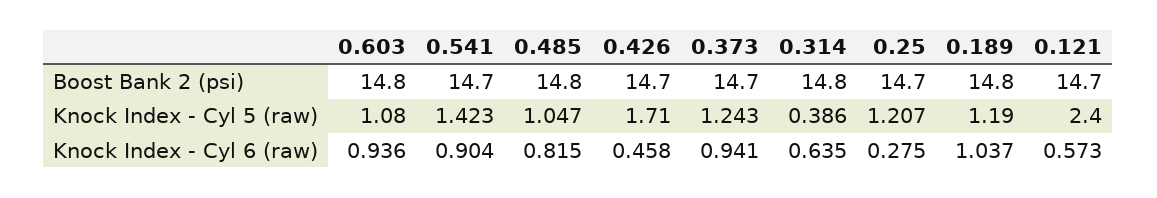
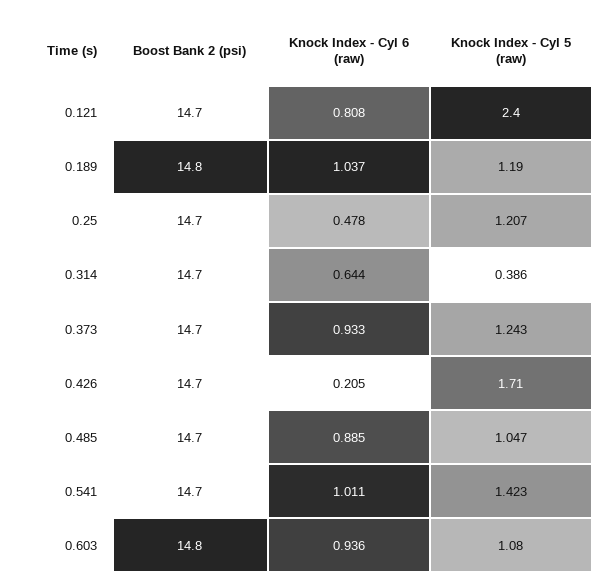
  {
    "0.603": {
      "Boost Bank 2 (psi)": 14.8,
      "Knock Index - Cyl 5 (raw)": 1.08,
      "Knock Index - Cyl 6 (raw)": 0.936
    },
    "0.541": {
      "Boost Bank 2 (psi)": 14.7,
      "Knock Index - Cyl 5 (raw)": 1.423,
-     "Knock Index - Cyl 6 (raw)": 0.904
+     "Knock Index - Cyl 6 (raw)": 1.011
    },
    "0.485": {
-     "Boost Bank 2 (psi)": 14.8,
+     "Boost Bank 2 (psi)": 14.7,
      "Knock Index - Cyl 5 (raw)": 1.047,
-     "Knock Index - Cyl 6 (raw)": 0.815
+     "Knock Index - Cyl 6 (raw)": 0.885
    },
    "0.426": {
      "Boost Bank 2 (psi)": 14.7,
      "Knock Index - Cyl 5 (raw)": 1.71,
-     "Knock Index - Cyl 6 (raw)": 0.458
+     "Knock Index - Cyl 6 (raw)": 0.205
    },
    "0.373": {
      "Boost Bank 2 (psi)": 14.7,
      "Knock Index - Cyl 5 (raw)": 1.243,
-     "Knock Index - Cyl 6 (raw)": 0.941
+     "Knock Index - Cyl 6 (raw)": 0.933
    },
    "0.314": {
-     "Boost Bank 2 (psi)": 14.8,
+     "Boost Bank 2 (psi)": 14.7,
      "Knock Index - Cyl 5 (raw)": 0.386,
-     "Knock Index - Cyl 6 (raw)": 0.635
+     "Knock Index - Cyl 6 (raw)": 0.644
    },
    "0.25": {
      "Boost Bank 2 (psi)": 14.7,
      "Knock Index - Cyl 5 (raw)": 1.207,
-     "Knock Index - Cyl 6 (raw)": 0.275
+     "Knock Index - Cyl 6 (raw)": 0.478
    },
    "0.189": {
      "Boost Bank 2 (psi)": 14.8,
      "Knock Index - Cyl 5 (raw)": 1.19,
      "Knock Index - Cyl 6 (raw)": 1.037
    },
    "0.121": {
      "Boost Bank 2 (psi)": 14.7,
      "Knock Index - Cyl 5 (raw)": 2.4,
-     "Knock Index - Cyl 6 (raw)": 0.573
+     "Knock Index - Cyl 6 (raw)": 0.808
    }
  }

